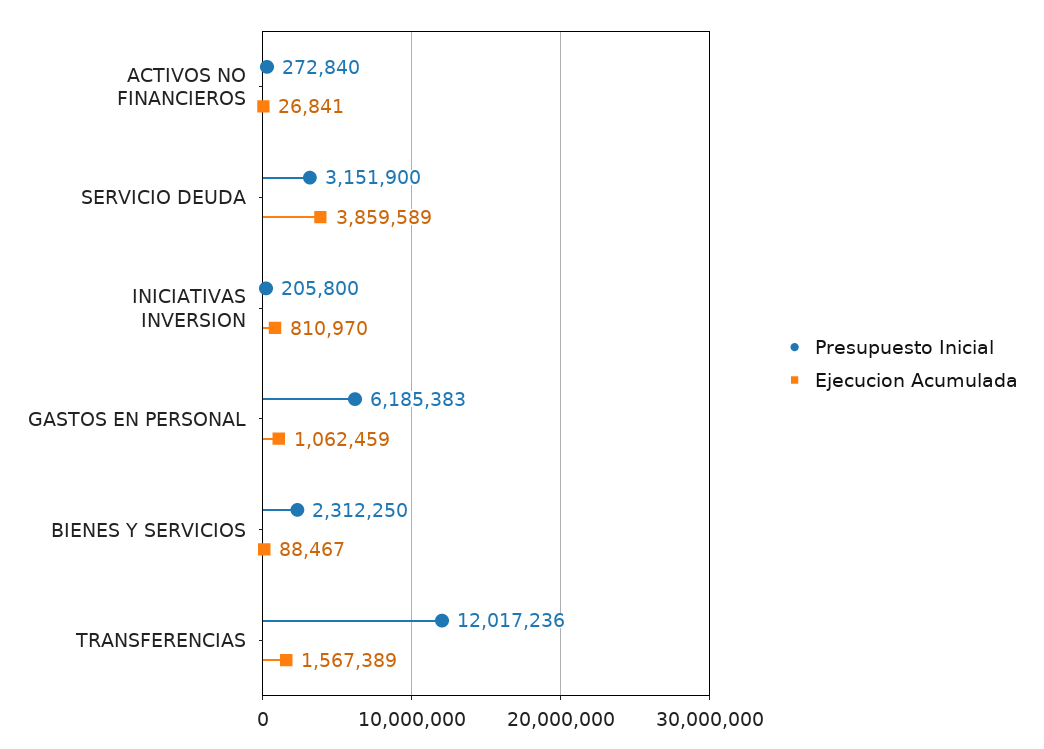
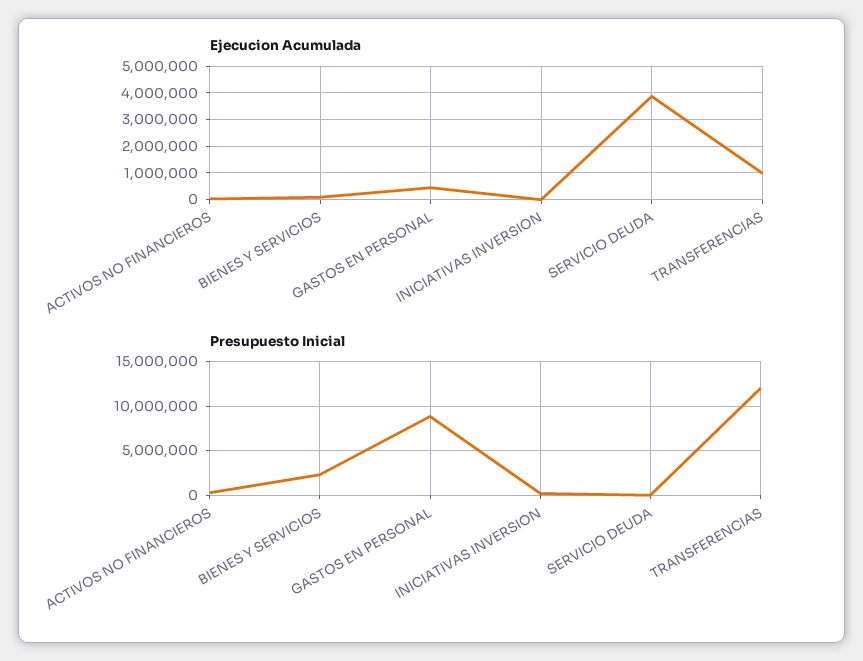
  {
    "Presupuesto Inicial": {
      "ACTIVOS NO FINANCIEROS": 272840,
-     "SERVICIO DEUDA": 3151900,
+     "SERVICIO DEUDA": 0,
      "INICIATIVAS INVERSION": 205800,
-     "GASTOS EN PERSONAL": 6185383,
+     "GASTOS EN PERSONAL": 9000000,
      "BIENES Y SERVICIOS": 2312250,
      "TRANSFERENCIAS": 12017236
    },
    "Ejecucion Acumulada": {
      "ACTIVOS NO FINANCIEROS": 26841,
      "SERVICIO DEUDA": 3859589,
-     "INICIATIVAS INVERSION": 810970,
+     "INICIATIVAS INVERSION": 0,
-     "GASTOS EN PERSONAL": 1062459,
+     "GASTOS EN PERSONAL": 500000,
      "BIENES Y SERVICIOS": 88467,
-     "TRANSFERENCIAS": 1567389
+     "TRANSFERENCIAS": 1000000
    }
  }

